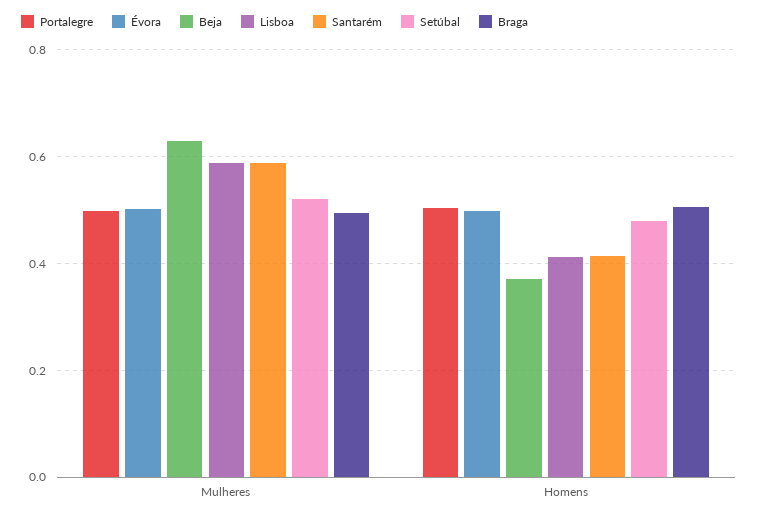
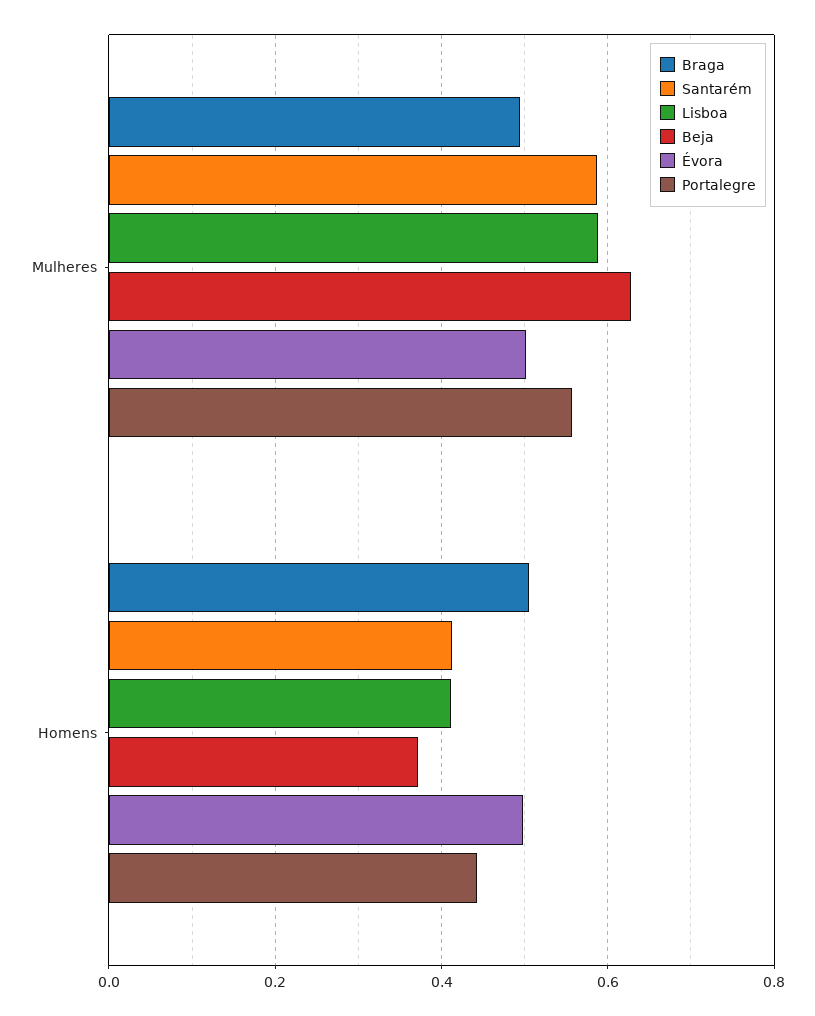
  {
    "Portalegre": {
-     "Mulheres": 0.5,
+     "Mulheres": 0.56,
-     "Homens": 0.5
+     "Homens": 0.44
    },
    "Évora": {
      "Mulheres": 0.5,
      "Homens": 0.5
    },
    "Beja": {
      "Mulheres": 0.62,
      "Homens": 0.38
    },
    "Lisboa": {
      "Mulheres": 0.58,
      "Homens": 0.42
    },
    "Santarém": {
      "Mulheres": 0.58,
      "Homens": 0.42
    },
-   "Setúbal": {
-     "Mulheres": 0.52,
-     "Homens": 0.48
-   },
    "Braga": {
      "Mulheres": 0.5,
      "Homens": 0.5
    }
  }

